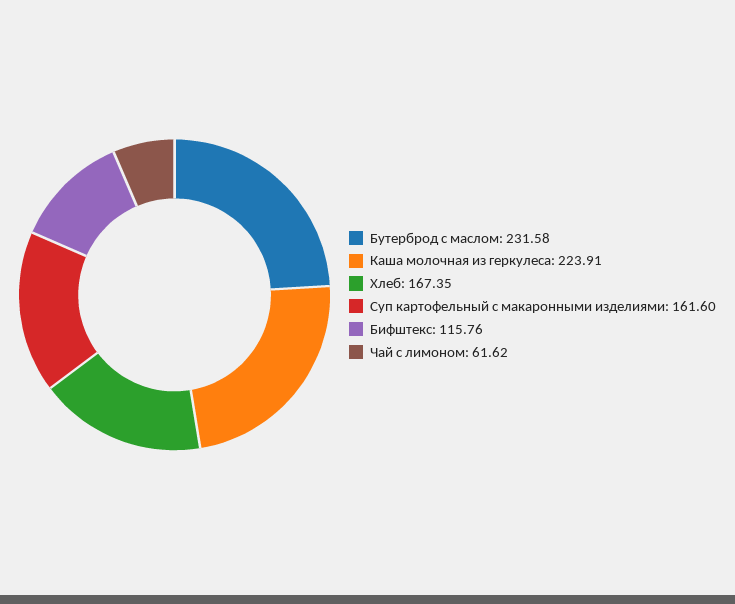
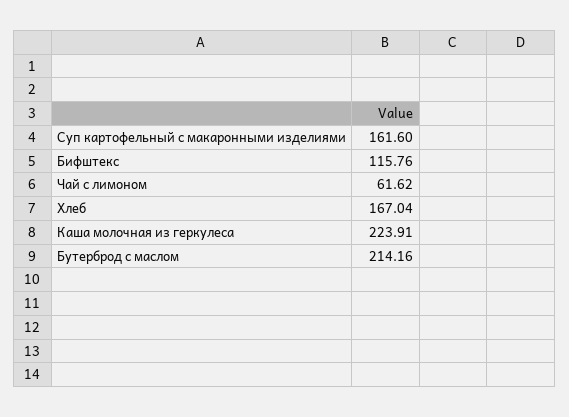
  {
-   "Бутерброд с маслом": 231.58,
+   "Бутерброд с маслом": 214.16,
    "Каша молочная из геркулеса": 223.91,
-   "Хлеб": 167.35,
+   "Хлеб": 167.04,
    "Суп картофельный с макаронными изделиями": 161.6,
    "Бифштекс": 115.76,
    "Чай с лимоном": 61.62
  }

